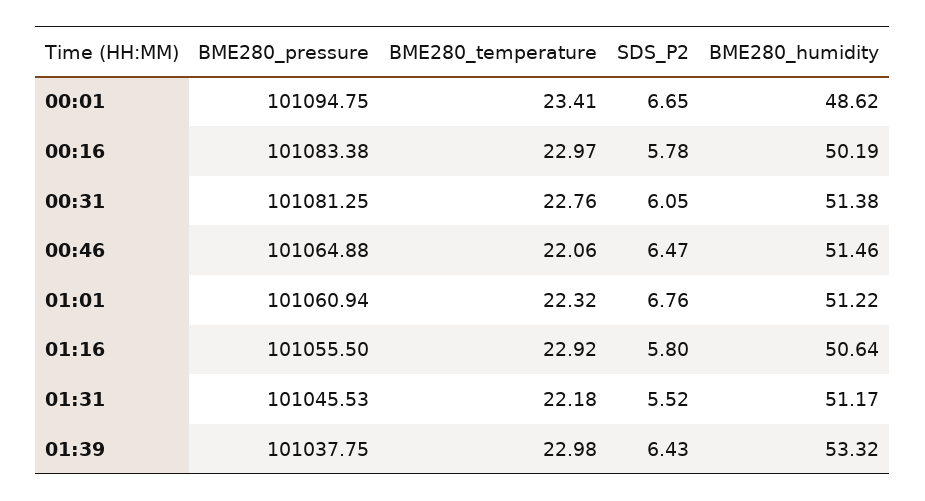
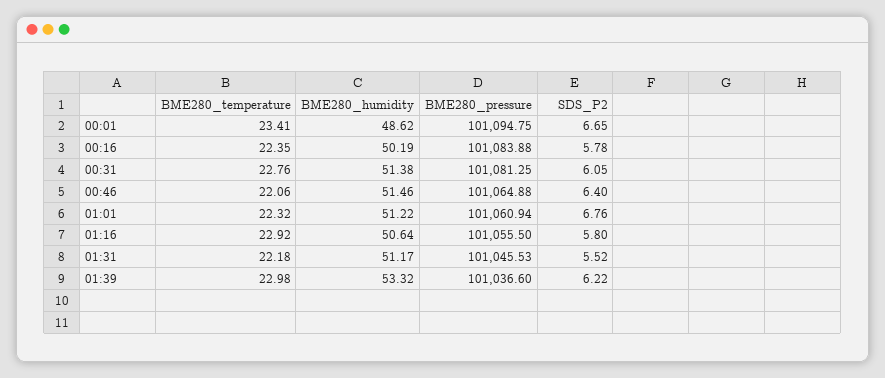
  {
    "BME280_pressure": {
      "00:01": 101094.75,
-     "00:16": 101083.38,
+     "00:16": 101083.88,
      "00:31": 101081.25,
      "00:46": 101064.88,
      "01:01": 101060.94,
      "01:16": 101055.5,
      "01:31": 101045.53,
-     "01:39": 101037.75
+     "01:39": 101036.6
    },
    "BME280_temperature": {
      "00:01": 23.41,
-     "00:16": 22.97,
+     "00:16": 22.35,
      "00:31": 22.76,
      "00:46": 22.06,
      "01:01": 22.32,
      "01:16": 22.92,
      "01:31": 22.18,
      "01:39": 22.98
    },
    "SDS_P2": {
      "00:01": 6.65,
      "00:16": 5.78,
      "00:31": 6.05,
-     "00:46": 6.47,
+     "00:46": 6.4,
      "01:01": 6.76,
      "01:16": 5.8,
      "01:31": 5.52,
-     "01:39": 6.43
+     "01:39": 6.22
    },
    "BME280_humidity": {
      "00:01": 48.62,
      "00:16": 50.19,
      "00:31": 51.38,
      "00:46": 51.46,
      "01:01": 51.22,
      "01:16": 50.64,
      "01:31": 51.17,
      "01:39": 53.32
    }
  }

